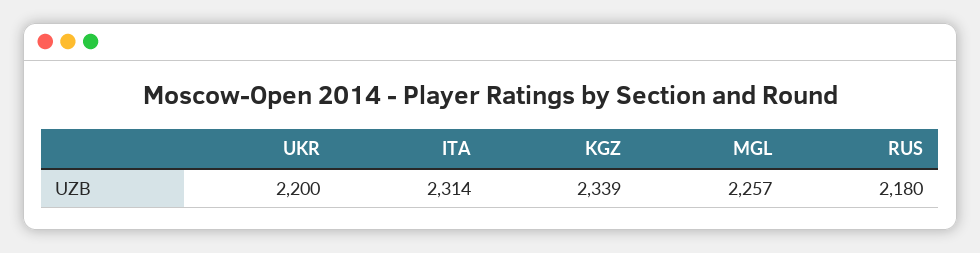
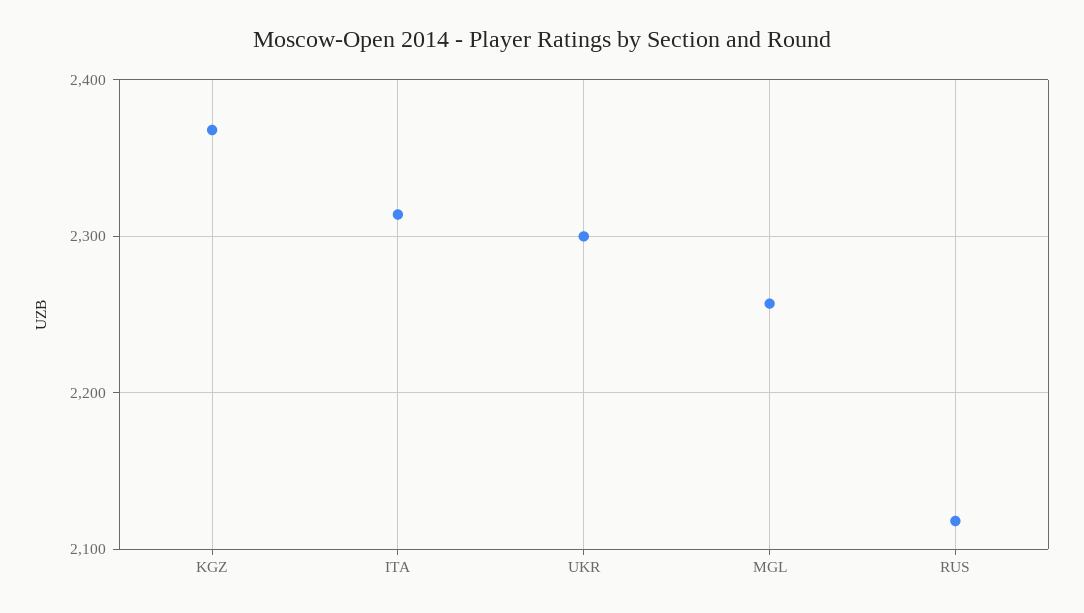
  {
-   "UKR": 2200,
+   "UKR": 2300,
    "ITA": 2314,
-   "KGZ": 2339,
+   "KGZ": 2370,
    "MGL": 2257,
-   "RUS": 2180
+   "RUS": 2120
  }

